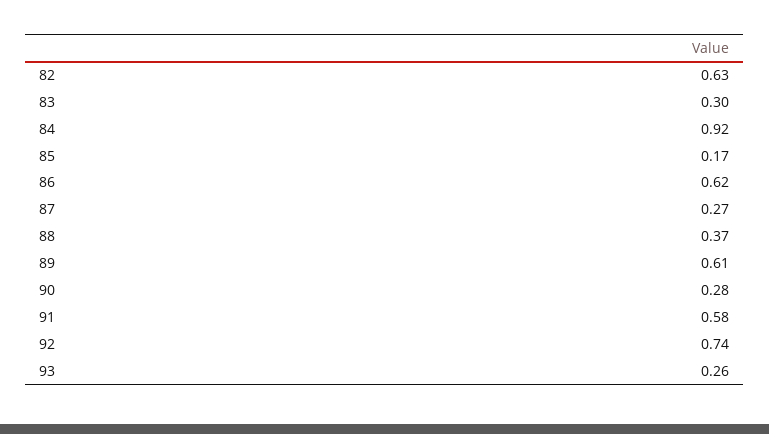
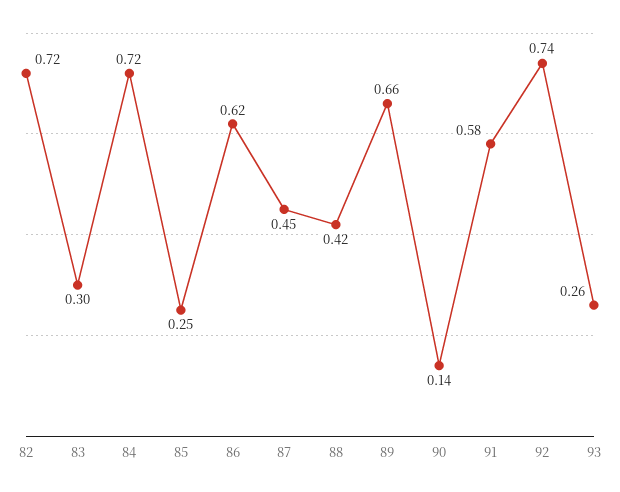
  {
-   "82": 0.63,
+   "82": 0.72,
    "83": 0.3,
-   "84": 0.92,
+   "84": 0.72,
-   "85": 0.17,
+   "85": 0.25,
    "86": 0.62,
-   "87": 0.27,
+   "87": 0.45,
-   "88": 0.37,
+   "88": 0.42,
-   "89": 0.61,
+   "89": 0.66,
-   "90": 0.28,
+   "90": 0.14,
    "91": 0.58,
    "92": 0.74,
    "93": 0.26
  }

